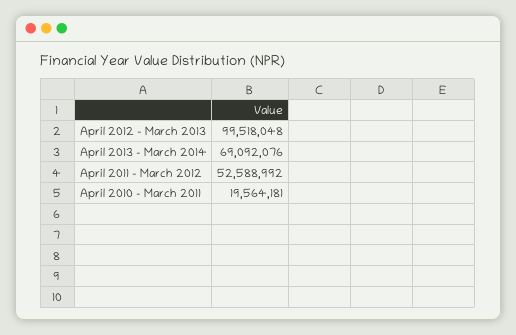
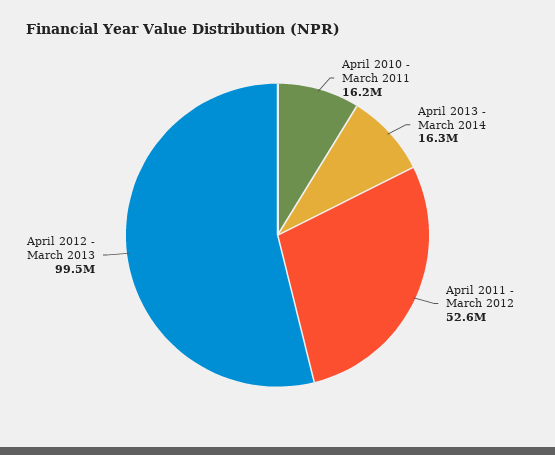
  {
    "April 2012 - March 2013": 99518048,
-   "April 2013 - March 2014": 69092076,
+   "April 2013 - March 2014": 16300000,
    "April 2011 - March 2012": 52588992,
-   "April 2010 - March 2011": 19564181
+   "April 2010 - March 2011": 16200000
  }

